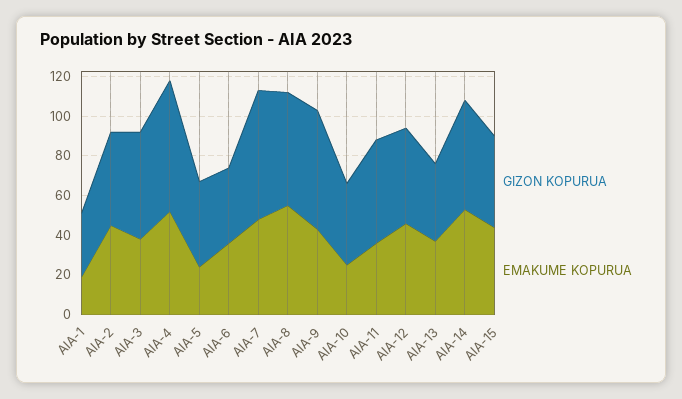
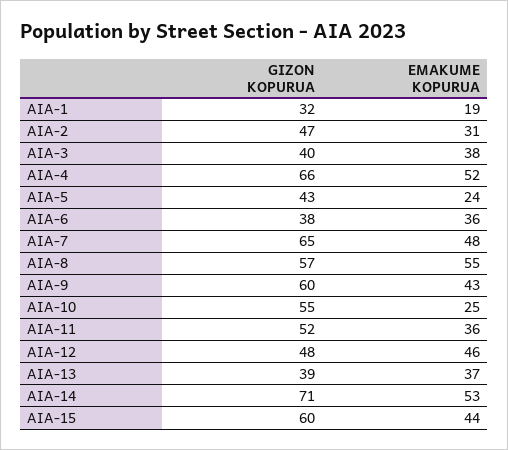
  {
    "GIZON KOPURUA": {
      "AIA-1": 32,
      "AIA-2": 47,
-     "AIA-3": 55,
+     "AIA-3": 40,
      "AIA-4": 66,
      "AIA-5": 43,
      "AIA-6": 38,
      "AIA-7": 65,
      "AIA-8": 57,
      "AIA-9": 60,
-     "AIA-10": 40,
+     "AIA-10": 55,
      "AIA-11": 52,
      "AIA-12": 48,
      "AIA-13": 39,
-     "AIA-14": 55,
+     "AIA-14": 71,
-     "AIA-15": 45
+     "AIA-15": 60
    },
    "EMAKUME KOPURUA": {
      "AIA-1": 19,
-     "AIA-2": 45,
+     "AIA-2": 31,
      "AIA-3": 38,
      "AIA-4": 52,
      "AIA-5": 24,
      "AIA-6": 36,
      "AIA-7": 48,
      "AIA-8": 55,
      "AIA-9": 43,
      "AIA-10": 25,
      "AIA-11": 36,
      "AIA-12": 46,
      "AIA-13": 37,
      "AIA-14": 53,
      "AIA-15": 44
    }
  }

